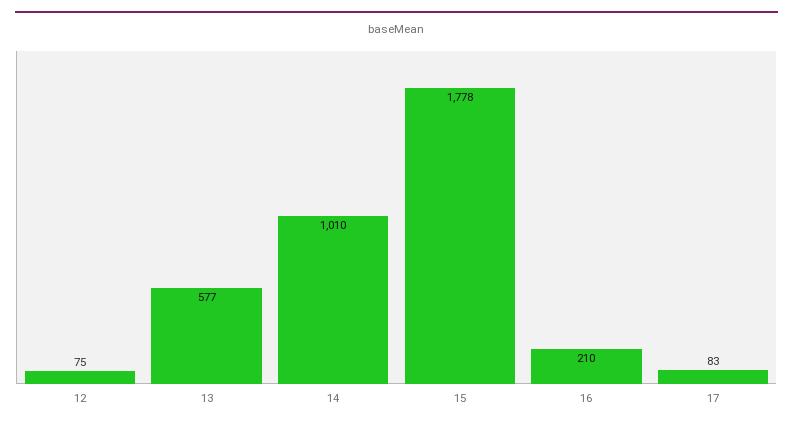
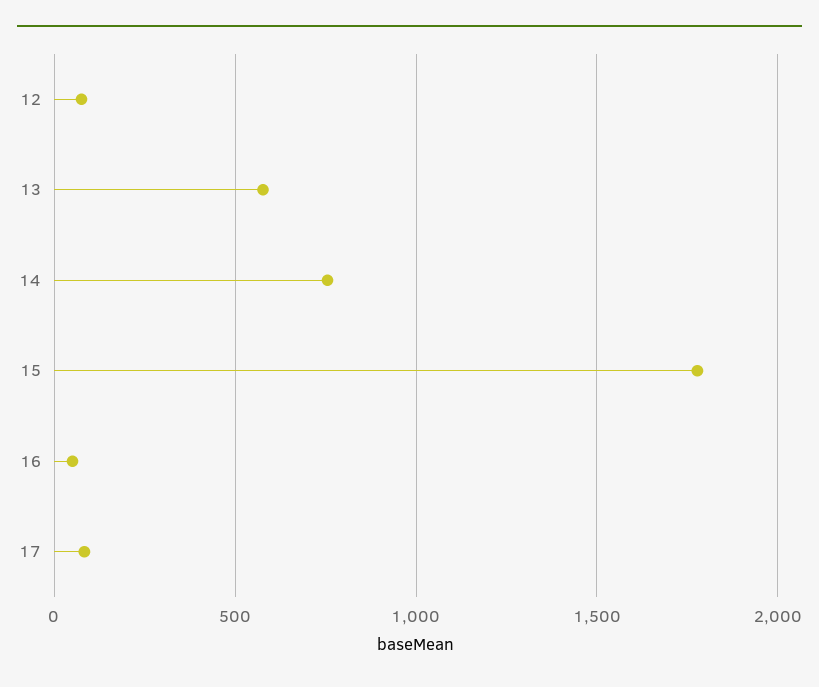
  {
    "12": 75,
    "13": 577,
-   "14": 1010,
+   "14": 750,
    "15": 1778,
-   "16": 210,
+   "16": 50,
    "17": 83
  }

